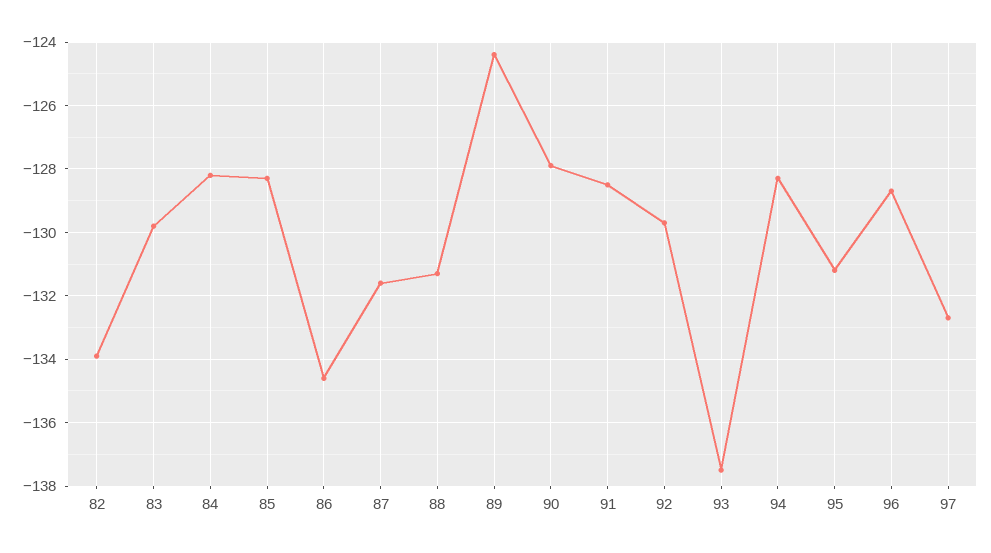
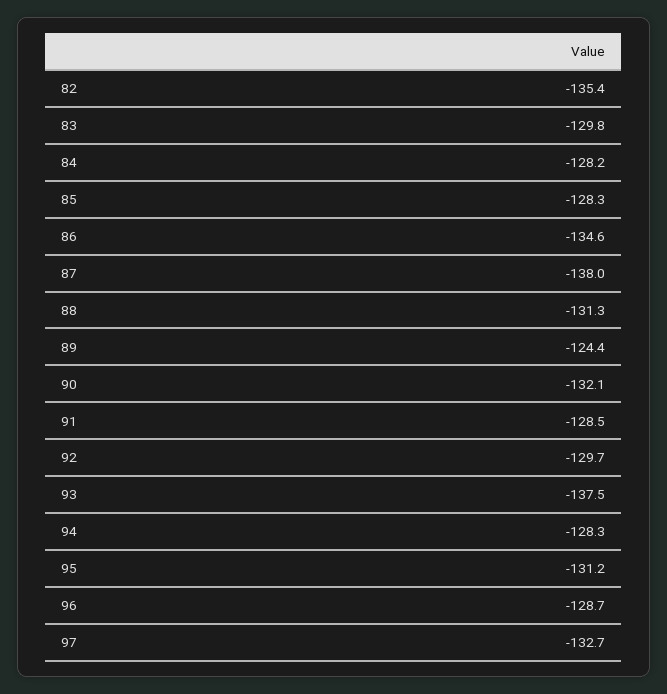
  {
-   "82": -134,
+   "82": -135.4,
    "83": -129.8,
    "84": -128.2,
    "85": -128.3,
    "86": -134.6,
-   "87": -131.5,
+   "87": -138,
    "88": -131.3,
    "89": -124.4,
-   "90": -128,
+   "90": -132.1,
    "91": -128.5,
    "92": -129.7,
    "93": -137.5,
    "94": -128.3,
    "95": -131.2,
    "96": -128.7,
    "97": -132.7
  }

